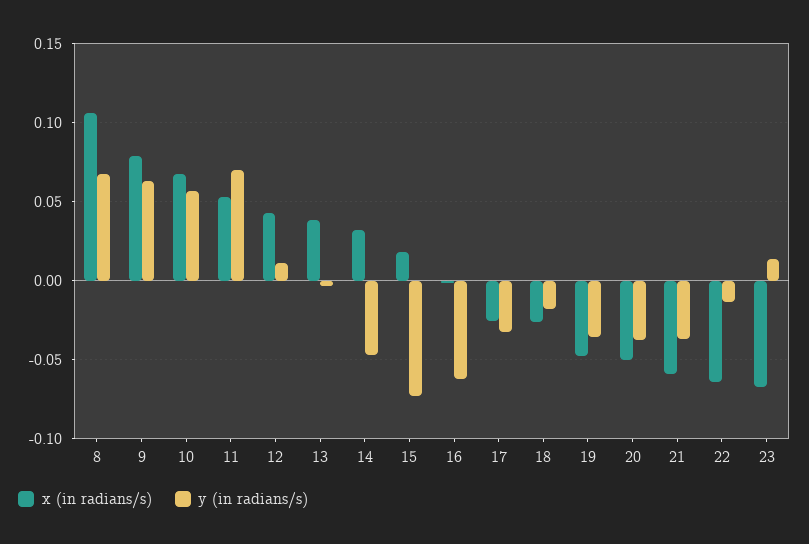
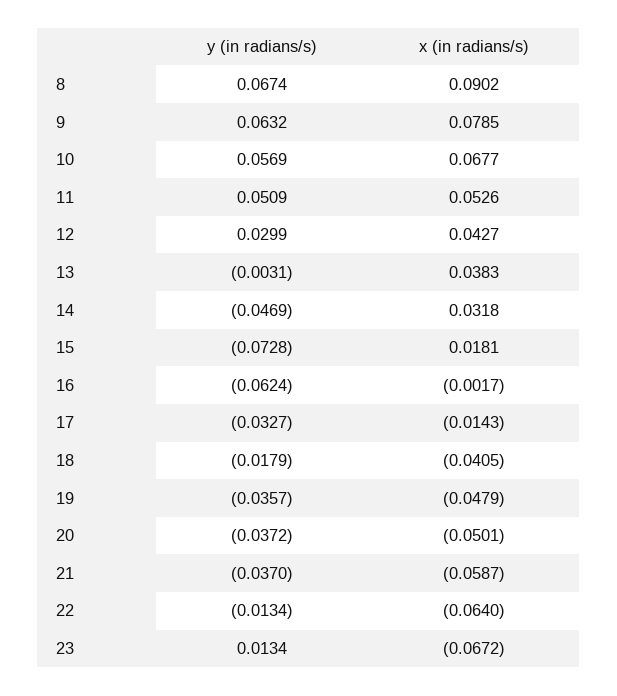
  {
    "x (in radians/s)": {
-     "8": 0.105,
+     "8": 0.0902,
      "9": 0.0785,
      "10": 0.0677,
      "11": 0.0526,
      "12": 0.0427,
      "13": 0.0383,
      "14": 0.0318,
      "15": 0.0181,
      "16": -0.0017,
-     "17": -0.025,
+     "17": -0.0143,
-     "18": -0.025,
+     "18": -0.0405,
      "19": -0.0479,
      "20": -0.0501,
      "21": -0.0587,
      "22": -0.064,
      "23": -0.0672
    },
    "y (in radians/s)": {
      "8": 0.0674,
      "9": 0.0632,
      "10": 0.0569,
-     "11": 0.07,
+     "11": 0.0509,
-     "12": 0.01,
+     "12": 0.0299,
      "13": -0.0031,
      "14": -0.0469,
      "15": -0.0728,
      "16": -0.0624,
      "17": -0.0327,
      "18": -0.0179,
      "19": -0.0357,
      "20": -0.0372,
      "21": -0.037,
      "22": -0.0134,
      "23": 0.0134
    }
  }

